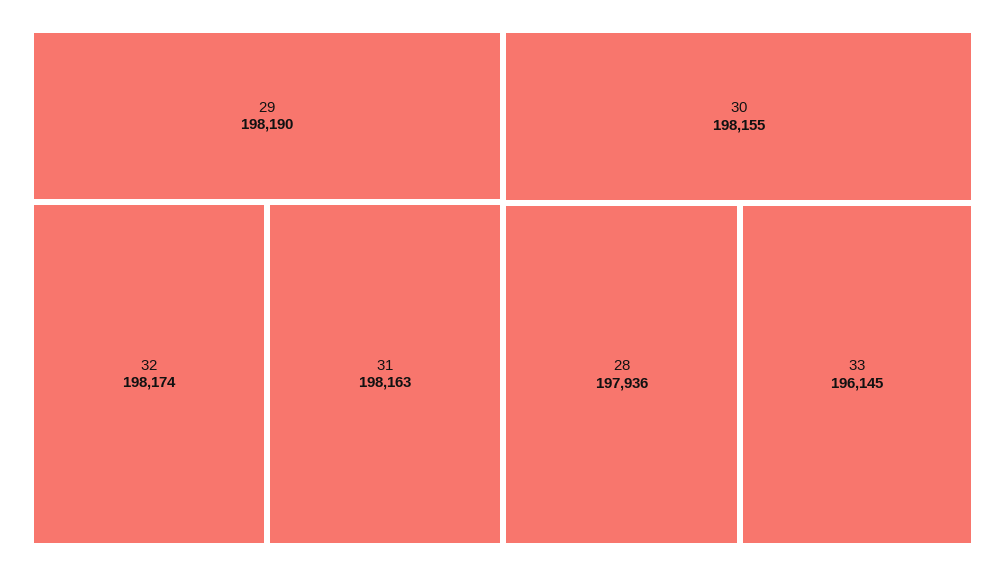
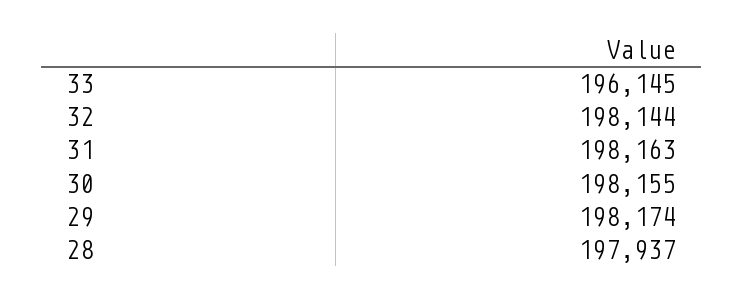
  {
-   "29": 198190,
+   "29": 198174,
-   "32": 198174,
+   "32": 198144,
    "31": 198163,
    "30": 198155,
-   "28": 197936,
+   "28": 197937,
    "33": 196145
  }

